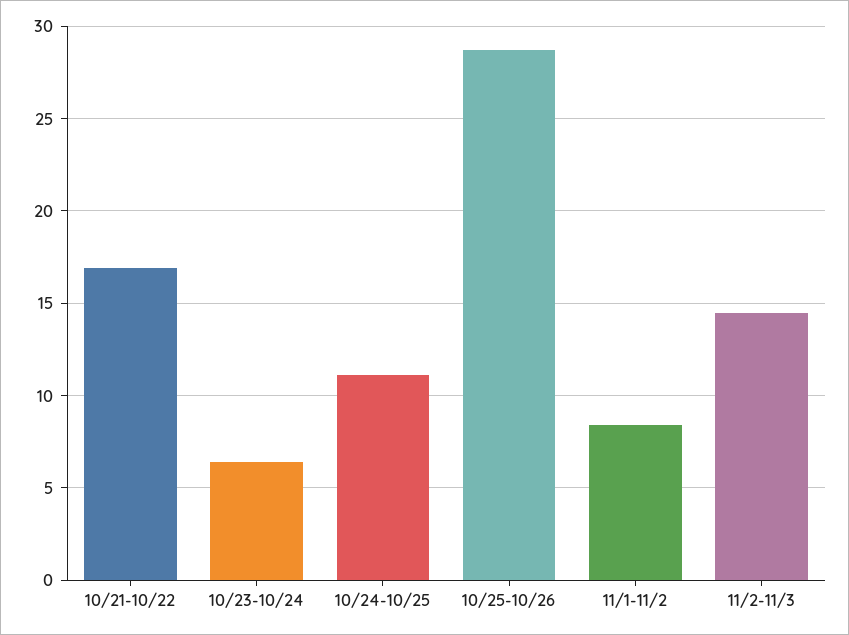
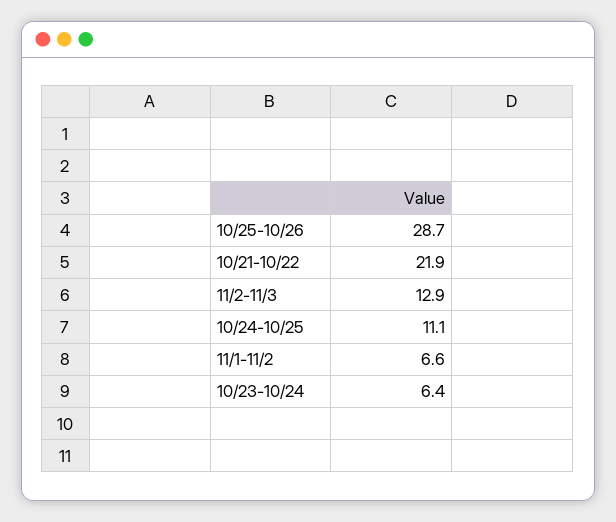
  {
-   "10/21-10/22": 17,
+   "10/21-10/22": 21.9,
    "10/23-10/24": 6.4,
    "10/24-10/25": 11.1,
    "10/25-10/26": 28.7,
-   "11/1-11/2": 8.5,
+   "11/1-11/2": 6.6,
-   "11/2-11/3": 14.5
+   "11/2-11/3": 12.9
  }

